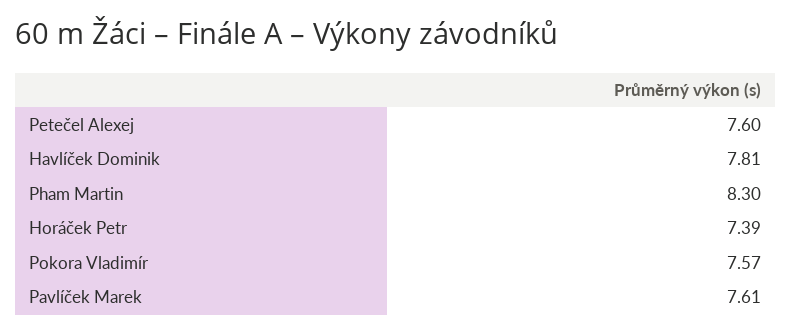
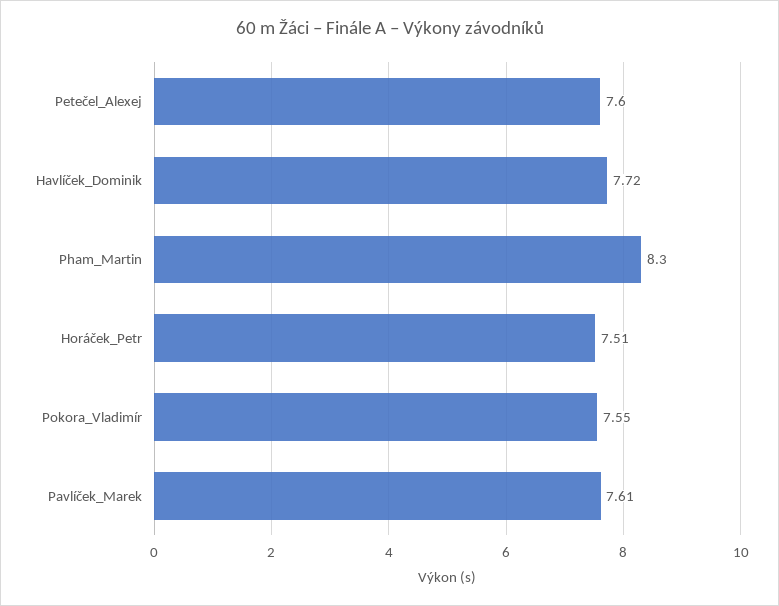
  {
    "Petečel Alexej": 7.6,
-   "Havlíček Dominik": 7.81,
+   "Havlíček Dominik": 7.72,
    "Pham Martin": 8.3,
-   "Horáček Petr": 7.39,
+   "Horáček Petr": 7.51,
-   "Pokora Vladimír": 7.57,
+   "Pokora Vladimír": 7.55,
    "Pavlíček Marek": 7.61
  }

